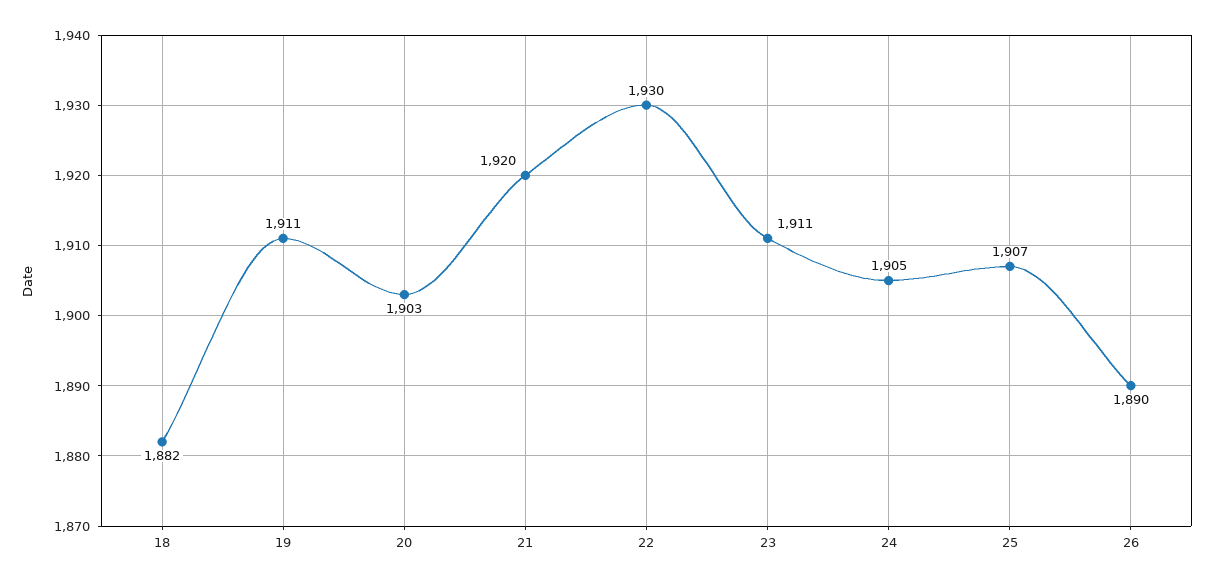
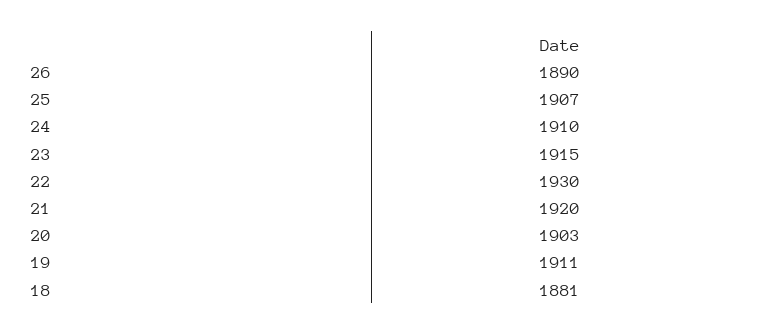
  {
-   "18": 1882,
+   "18": 1881,
    "19": 1911,
    "20": 1903,
    "21": 1920,
    "22": 1930,
-   "23": 1911,
+   "23": 1915,
-   "24": 1905,
+   "24": 1910,
    "25": 1907,
    "26": 1890
  }

